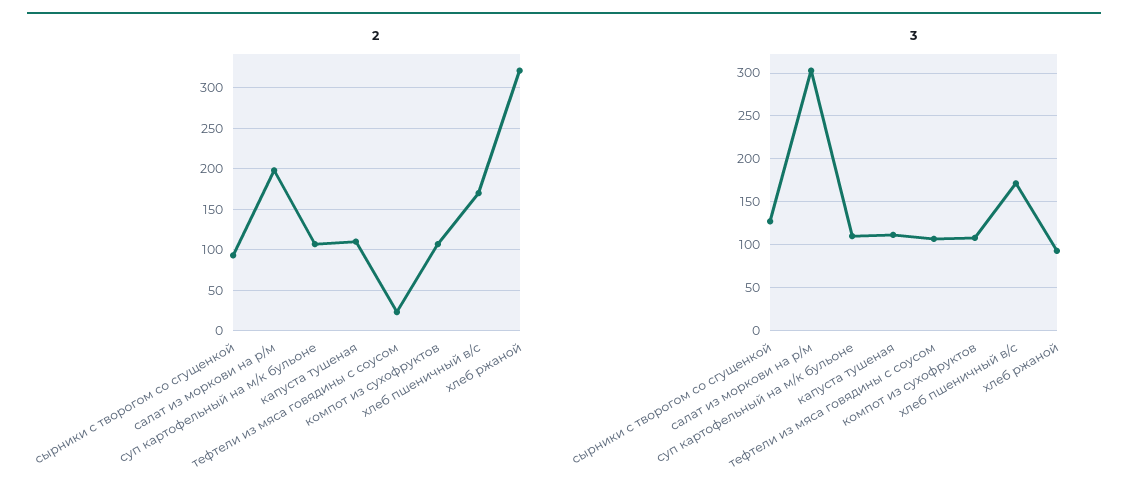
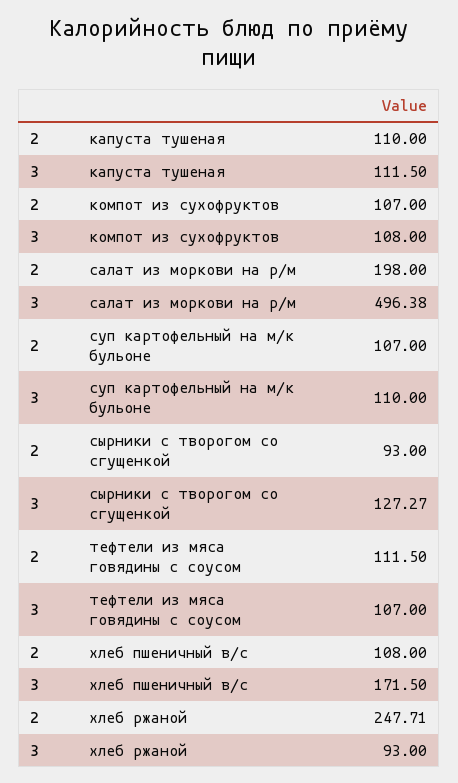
  {
    "2": {
      "сырники с творогом со сгущенкой": 93,
      "салат из моркови на р/м": 198,
      "суп картофельный на м/к бульоне": 107,
      "капуста тушеная": 110,
-     "тефтели из мяса говядины с соусом": 20,
+     "тефтели из мяса говядины с соусом": 111.5,
      "компот из сухофруктов": 107,
-     "хлеб пшеничный в/с": 170,
+     "хлеб пшеничный в/с": 108,
-     "хлеб ржаной": 320
+     "хлеб ржаной": 247.71
    },
    "3": {
      "сырники с творогом со сгущенкой": 127.27,
-     "салат из моркови на р/м": 300,
+     "салат из моркови на р/м": 496.38,
      "суп картофельный на м/к бульоне": 110,
      "капуста тушеная": 111.5,
      "тефтели из мяса говядины с соусом": 107,
      "компот из сухофруктов": 108,
      "хлеб пшеничный в/с": 171.5,
      "хлеб ржаной": 93
    }
  }

